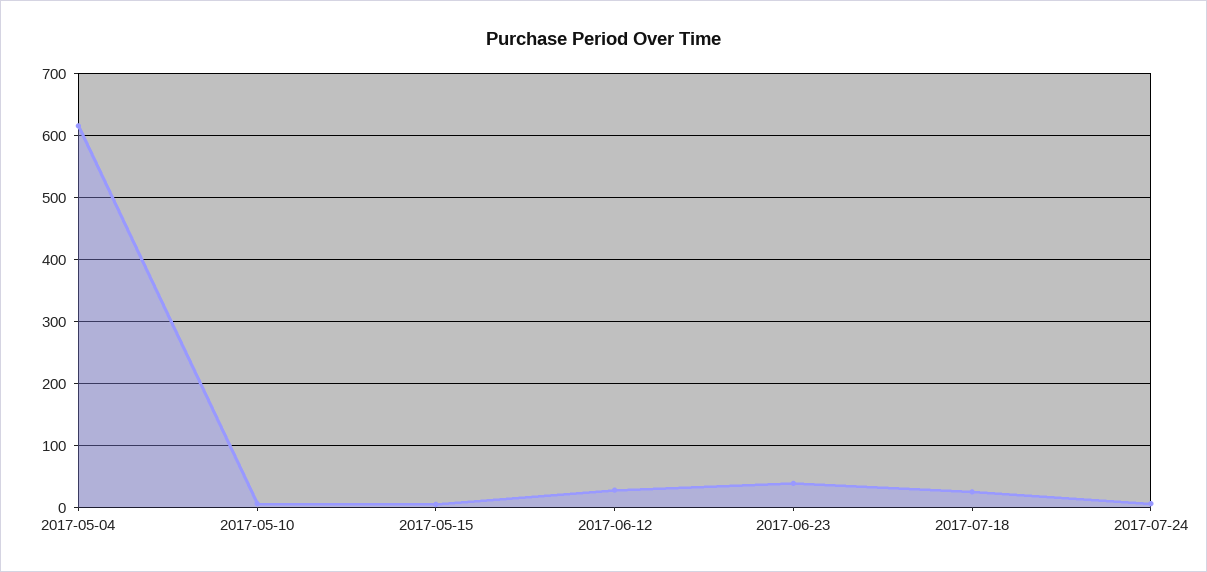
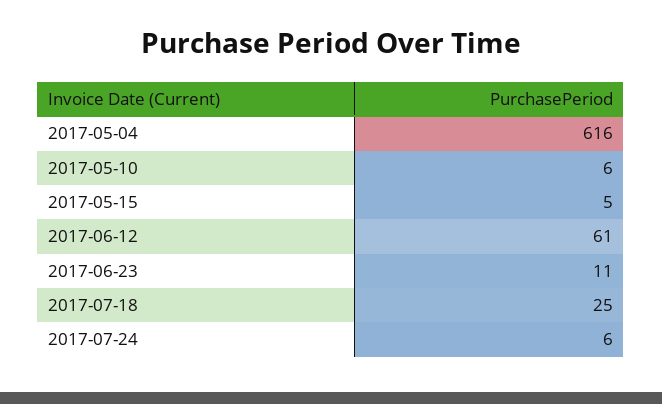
  {
    "2017-05-04": 616,
    "2017-05-10": 6,
    "2017-05-15": 5,
-   "2017-06-12": 30,
+   "2017-06-12": 61,
-   "2017-06-23": 40,
+   "2017-06-23": 11,
    "2017-07-18": 25,
    "2017-07-24": 6
  }

